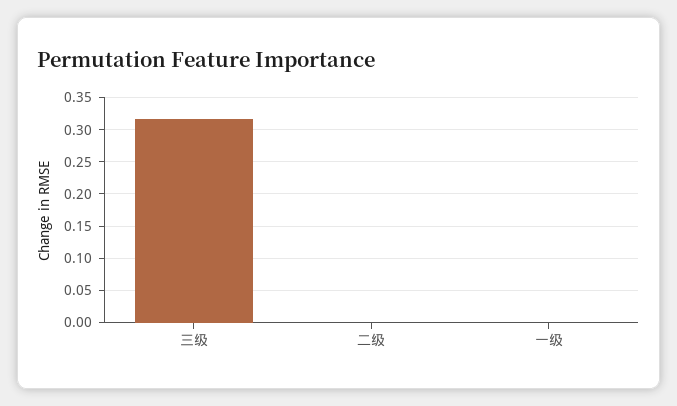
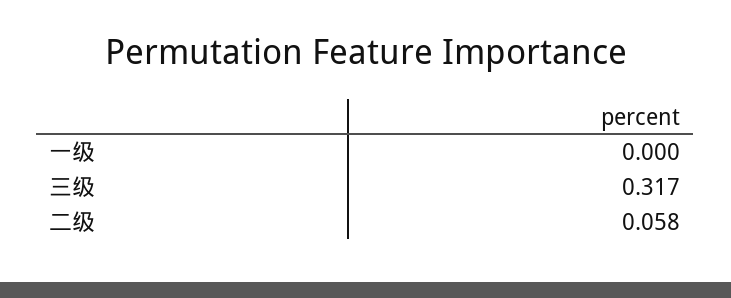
  {
    "三级": 0.317,
-   "二级": 0,
+   "二级": 0.058,
    "一级": 0
  }

